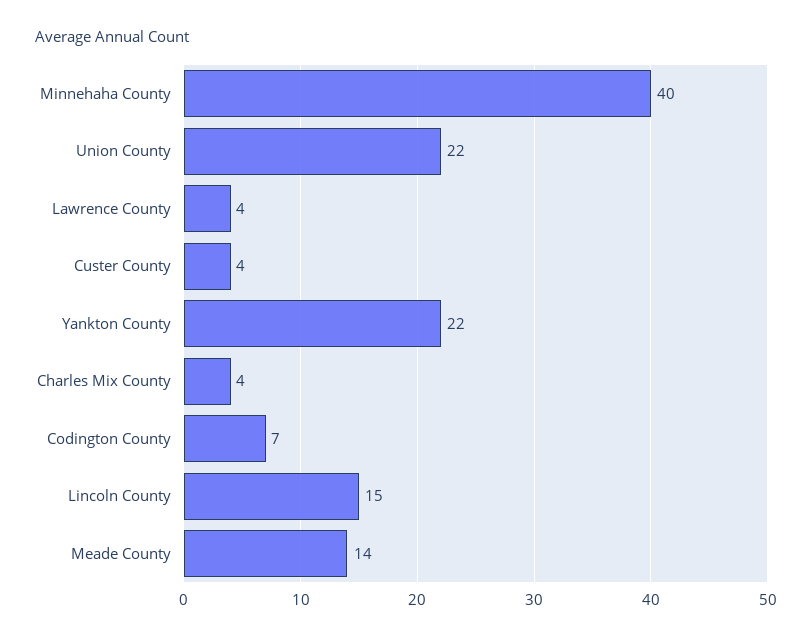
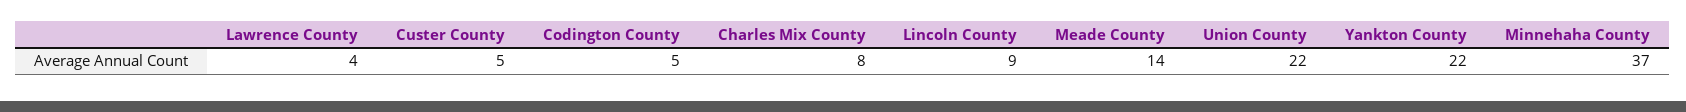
  {
-   "Minnehaha County": 40,
+   "Minnehaha County": 37,
    "Union County": 22,
    "Lawrence County": 4,
-   "Custer County": 4,
+   "Custer County": 5,
    "Yankton County": 22,
-   "Charles Mix County": 4,
+   "Charles Mix County": 8,
-   "Codington County": 7,
+   "Codington County": 5,
-   "Lincoln County": 15,
+   "Lincoln County": 9,
    "Meade County": 14
  }

